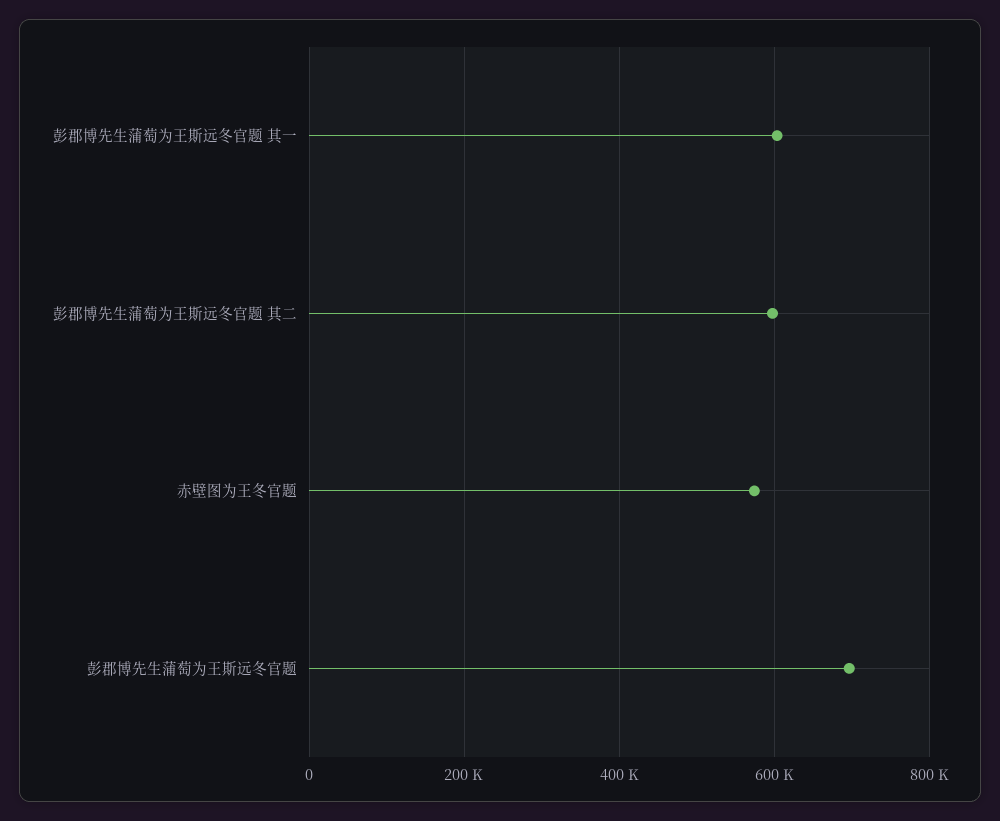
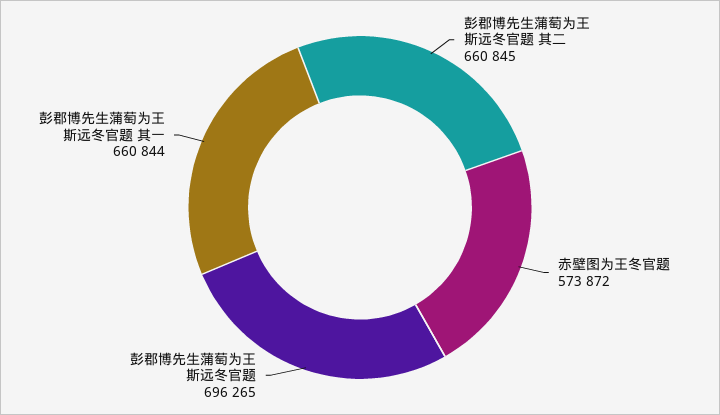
  {
-   "彭郡博先生蒲萄为王斯远冬官题 其一": 600000,
+   "彭郡博先生蒲萄为王斯远冬官题 其一": 660844,
-   "彭郡博先生蒲萄为王斯远冬官题 其二": 600000,
+   "彭郡博先生蒲萄为王斯远冬官题 其二": 660845,
    "赤壁图为王冬官题": 573872,
    "彭郡博先生蒲萄为王斯远冬官题": 696265
  }

